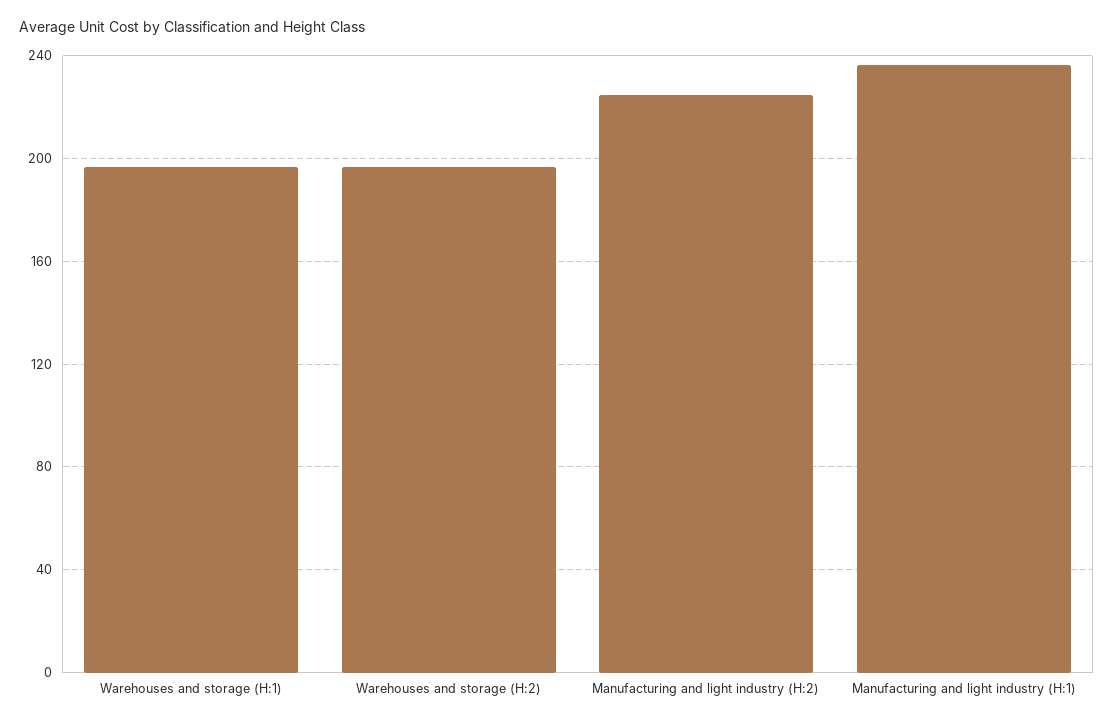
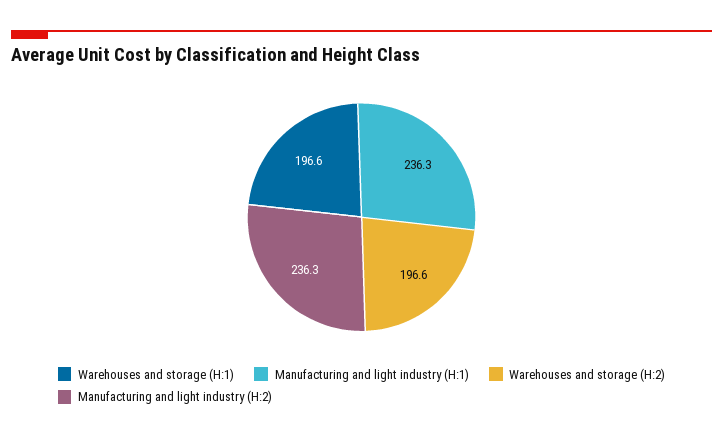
  {
    "Warehouses and storage (H:1)": 196.6,
    "Warehouses and storage (H:2)": 196.6,
-   "Manufacturing and light industry (H:2)": 225,
+   "Manufacturing and light industry (H:2)": 236.3,
    "Manufacturing and light industry (H:1)": 236.3
  }

